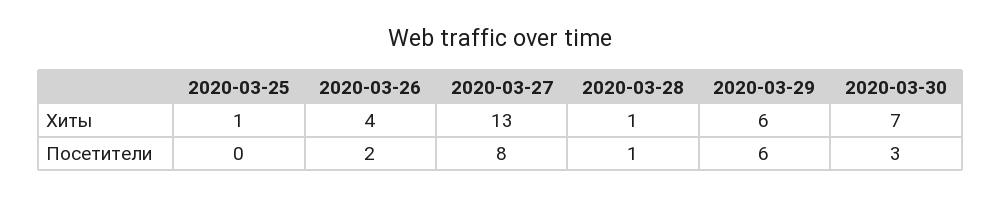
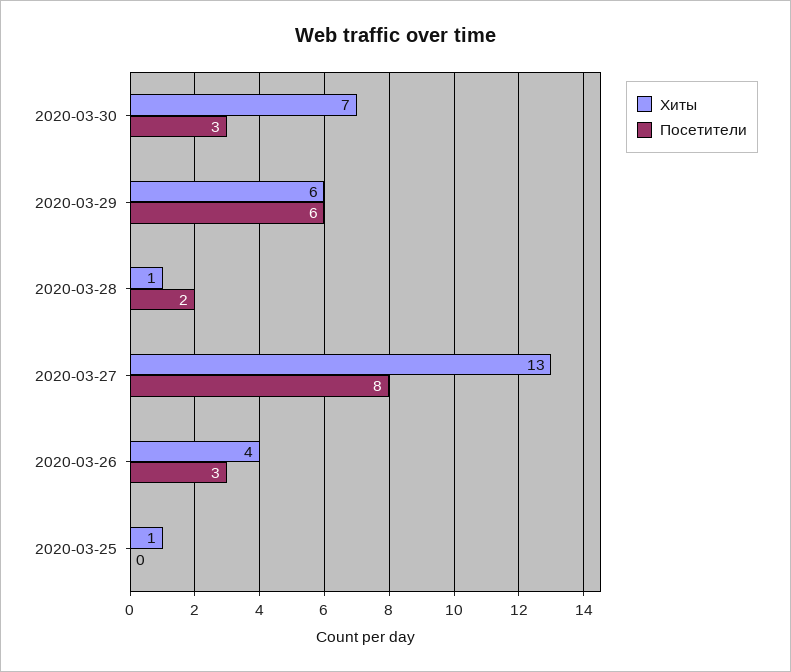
  {
    "Хиты": {
      "2020-03-25": 1,
      "2020-03-26": 4,
      "2020-03-27": 13,
      "2020-03-28": 1,
      "2020-03-29": 6,
      "2020-03-30": 7
    },
    "Посетители": {
      "2020-03-25": 0,
-     "2020-03-26": 2,
+     "2020-03-26": 3,
      "2020-03-27": 8,
-     "2020-03-28": 1,
+     "2020-03-28": 2,
      "2020-03-29": 6,
      "2020-03-30": 3
    }
  }

